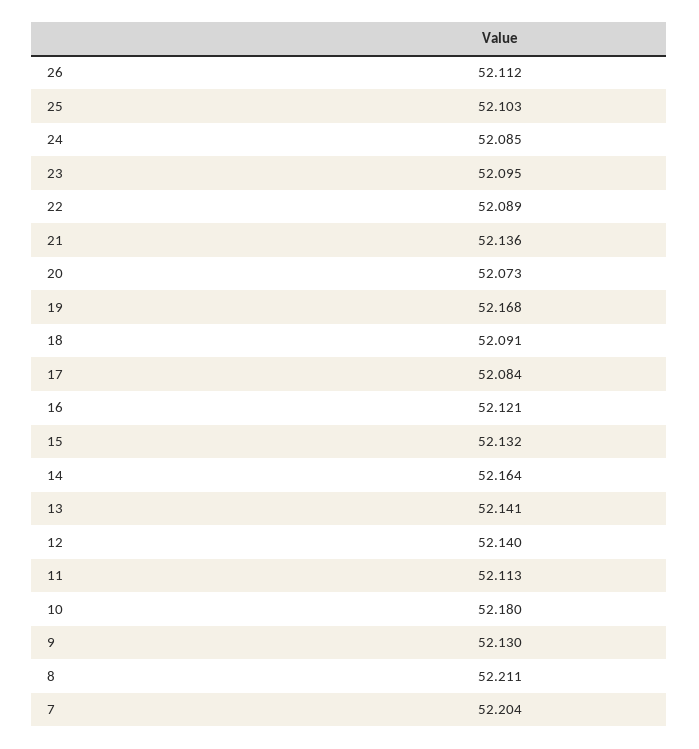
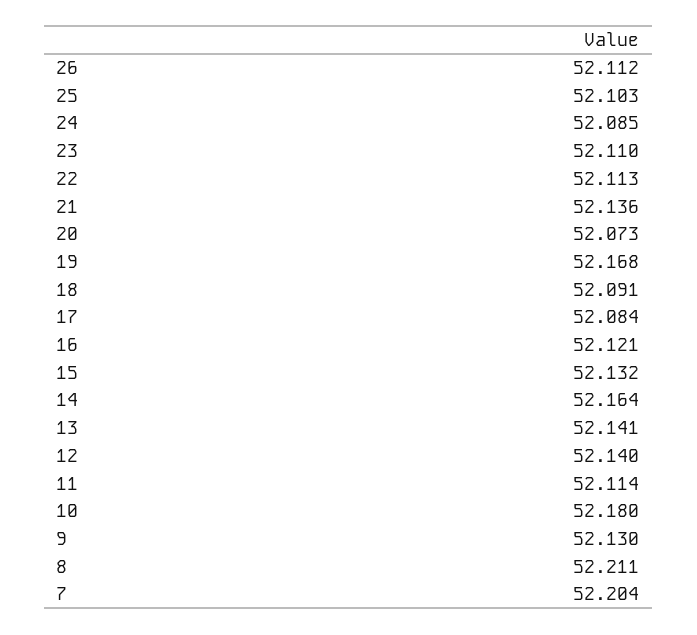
  {
    "26": 52.112,
    "25": 52.103,
    "24": 52.085,
-   "23": 52.095,
+   "23": 52.11,
-   "22": 52.089,
+   "22": 52.113,
    "21": 52.136,
    "20": 52.073,
    "19": 52.168,
    "18": 52.091,
    "17": 52.084,
    "16": 52.121,
    "15": 52.132,
    "14": 52.164,
    "13": 52.141,
    "12": 52.14,
-   "11": 52.113,
+   "11": 52.114,
    "10": 52.18,
    "9": 52.13,
    "8": 52.211,
    "7": 52.204
  }

